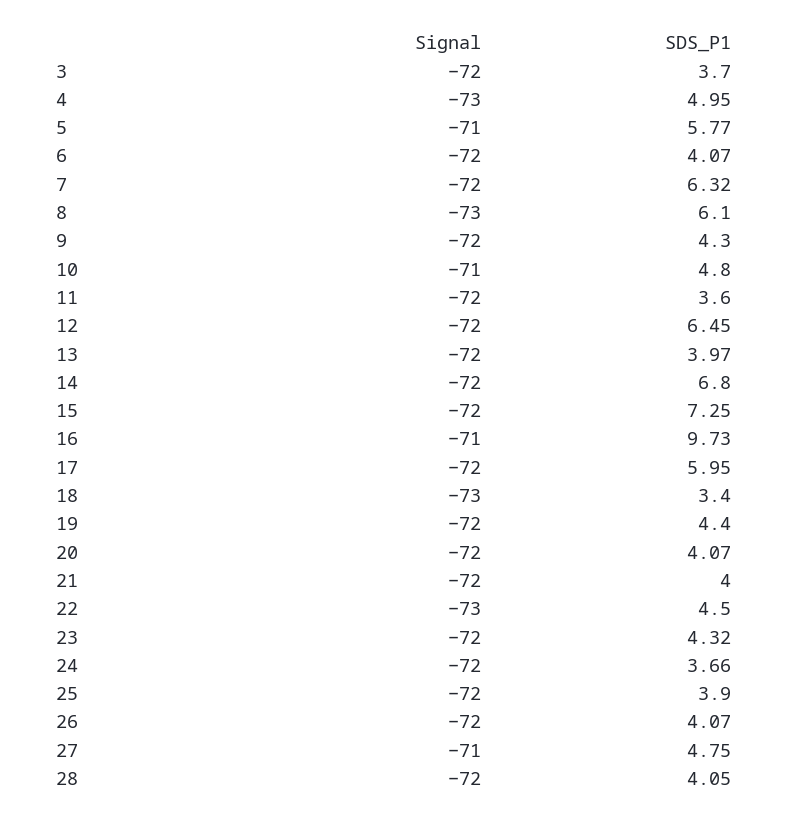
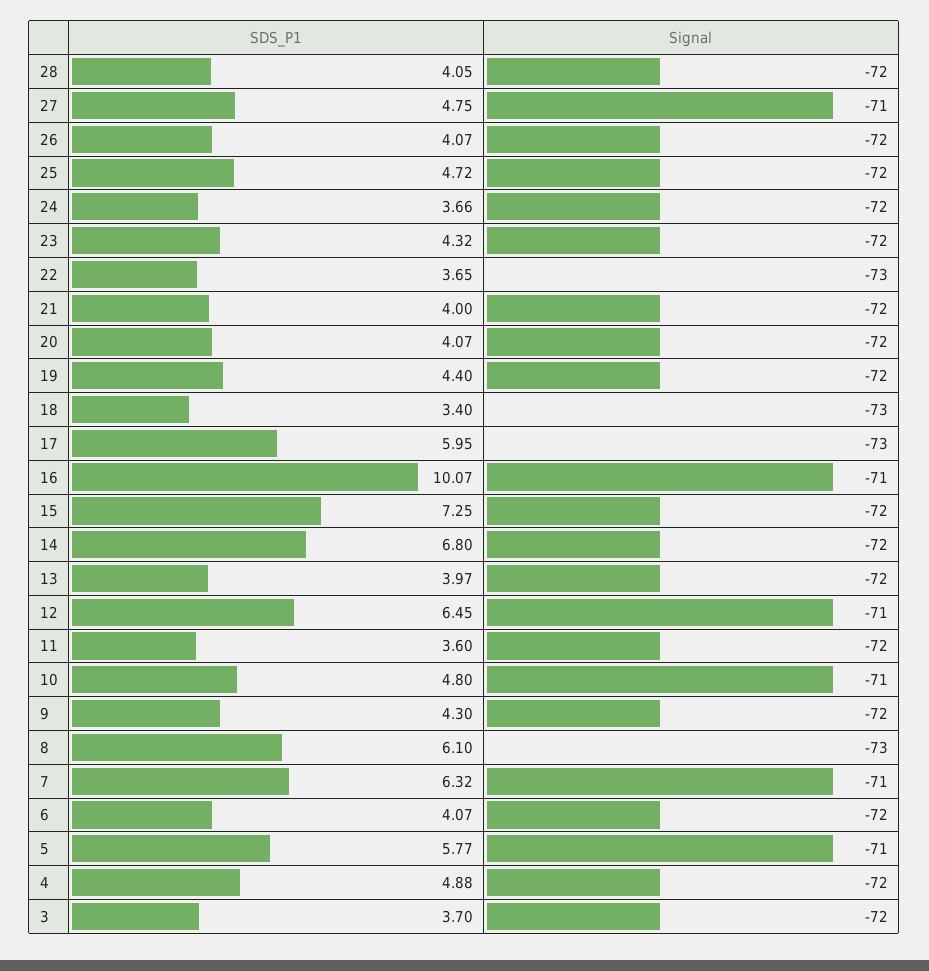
  {
    "Signal": {
      "3": -72,
-     "4": -73,
+     "4": -72,
      "5": -71,
      "6": -72,
-     "7": -72,
+     "7": -71,
      "8": -73,
      "9": -72,
      "10": -71,
      "11": -72,
-     "12": -72,
+     "12": -71,
      "13": -72,
      "14": -72,
      "15": -72,
      "16": -71,
-     "17": -72,
+     "17": -73,
      "18": -73,
      "19": -72,
      "20": -72,
      "21": -72,
      "22": -73,
      "23": -72,
      "24": -72,
      "25": -72,
      "26": -72,
      "27": -71,
      "28": -72
    },
    "SDS_P1": {
      "3": 3.7,
-     "4": 4.95,
+     "4": 4.88,
      "5": 5.77,
      "6": 4.07,
      "7": 6.32,
      "8": 6.1,
      "9": 4.3,
      "10": 4.8,
      "11": 3.6,
      "12": 6.45,
      "13": 3.97,
      "14": 6.8,
      "15": 7.25,
-     "16": 9.73,
+     "16": 10.07,
      "17": 5.95,
      "18": 3.4,
      "19": 4.4,
      "20": 4.07,
      "21": 4,
-     "22": 4.5,
+     "22": 3.65,
      "23": 4.32,
      "24": 3.66,
-     "25": 3.9,
+     "25": 4.72,
      "26": 4.07,
      "27": 4.75,
      "28": 4.05
    }
  }

